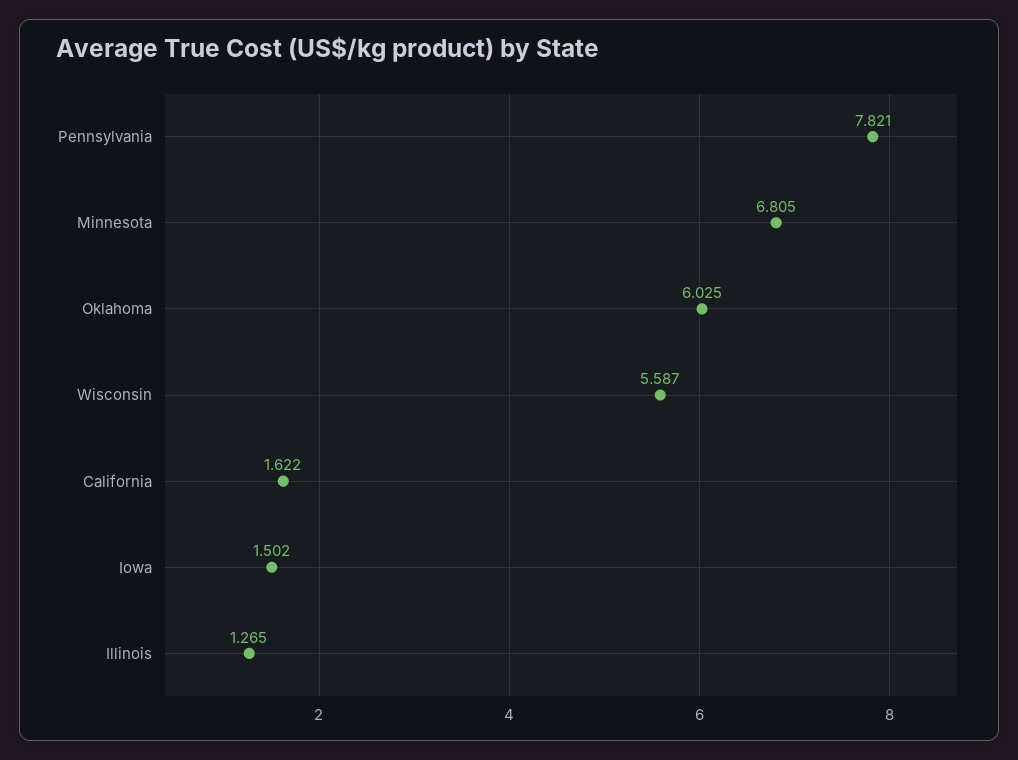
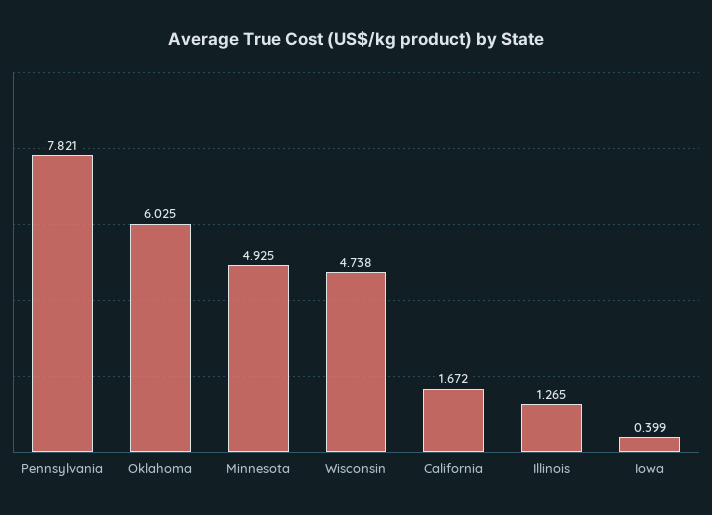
  {
    "Pennsylvania": 7.821,
-   "Minnesota": 6.805,
+   "Minnesota": 4.925,
    "Oklahoma": 6.025,
-   "Wisconsin": 5.587,
+   "Wisconsin": 4.738,
-   "California": 1.622,
+   "California": 1.672,
-   "Iowa": 1.502,
+   "Iowa": 0.399,
    "Illinois": 1.265
  }

